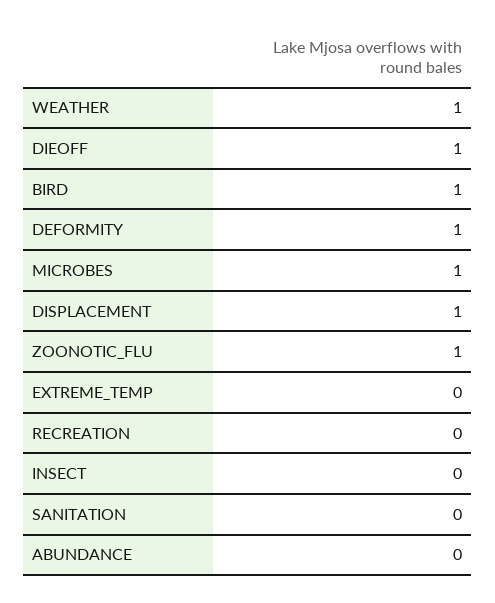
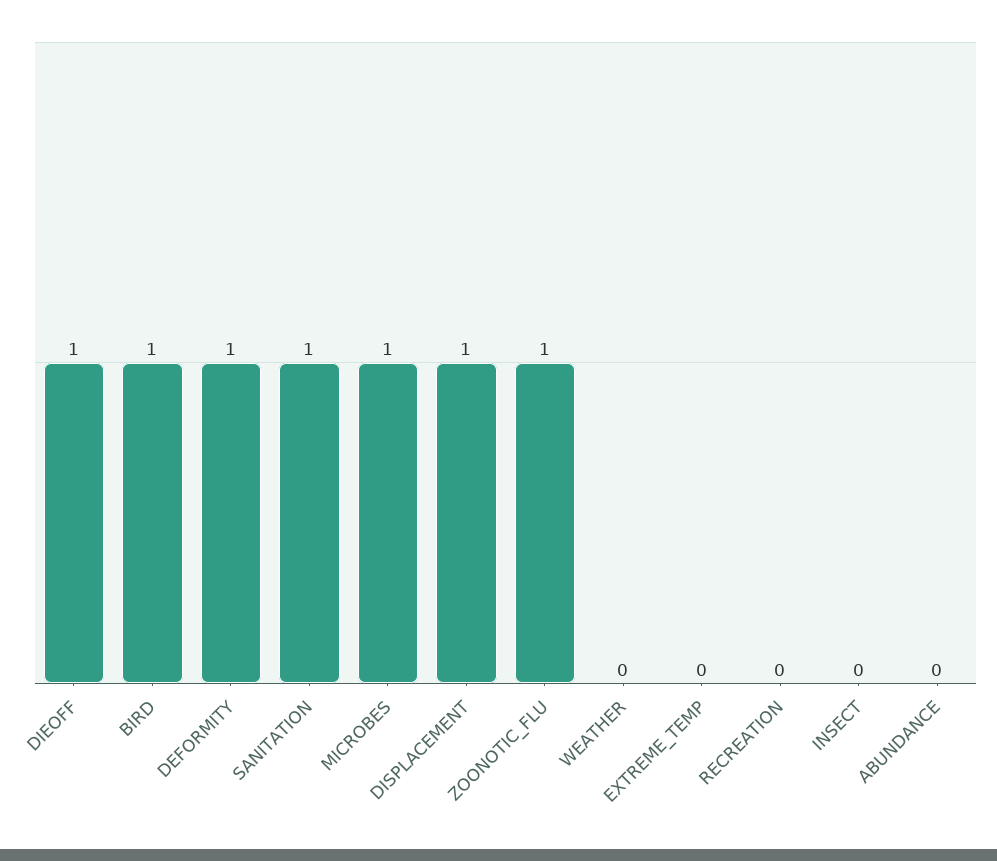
  {
-   "WEATHER": 1,
+   "WEATHER": 0,
    "DIEOFF": 1,
    "BIRD": 1,
    "DEFORMITY": 1,
    "MICROBES": 1,
    "DISPLACEMENT": 1,
    "ZOONOTIC_FLU": 1,
    "EXTREME_TEMP": 0,
    "RECREATION": 0,
    "INSECT": 0,
-   "SANITATION": 0,
+   "SANITATION": 1,
    "ABUNDANCE": 0
  }

